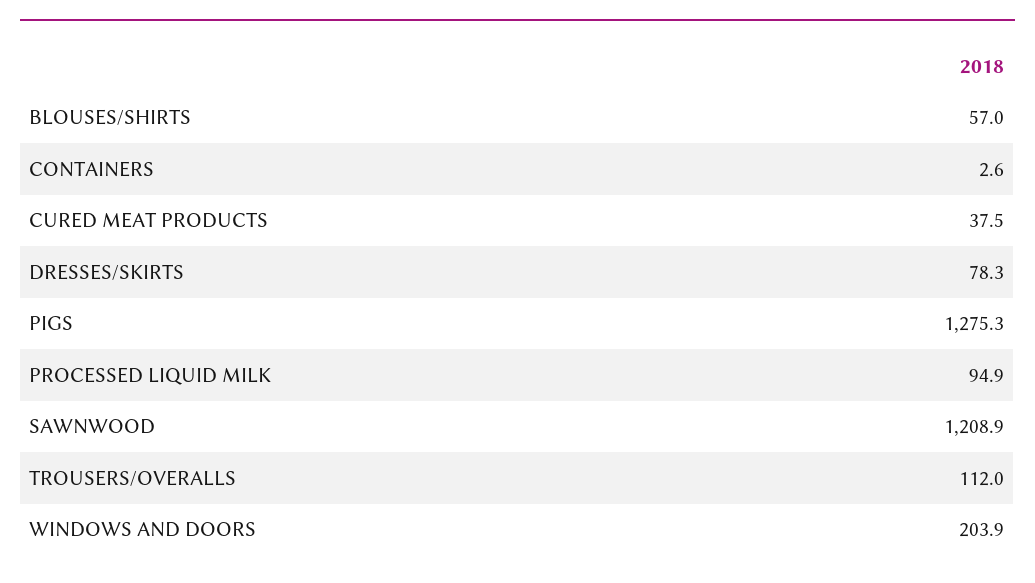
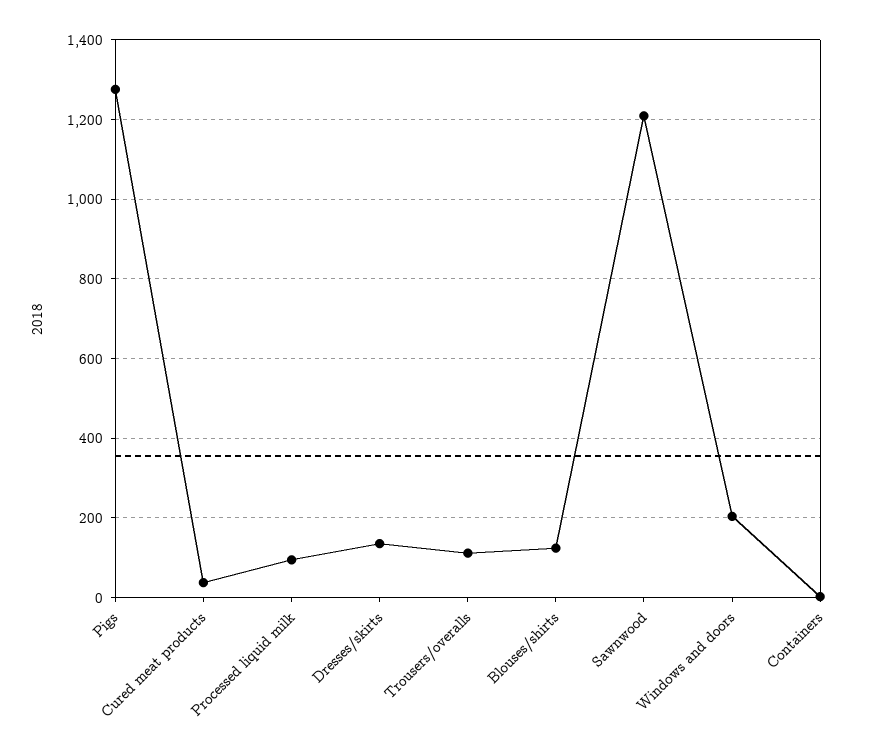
  {
-   "BLOUSES/SHIRTS": 57,
+   "BLOUSES/SHIRTS": 120,
    "CONTAINERS": 2.6,
    "CURED MEAT PRODUCTS": 37.5,
-   "DRESSES/SKIRTS": 78.3,
+   "DRESSES/SKIRTS": 140,
    "PIGS": 1275.3,
    "PROCESSED LIQUID MILK": 94.9,
    "SAWNWOOD": 1208.9,
    "TROUSERS/OVERALLS": 112,
    "WINDOWS AND DOORS": 203.9
  }

